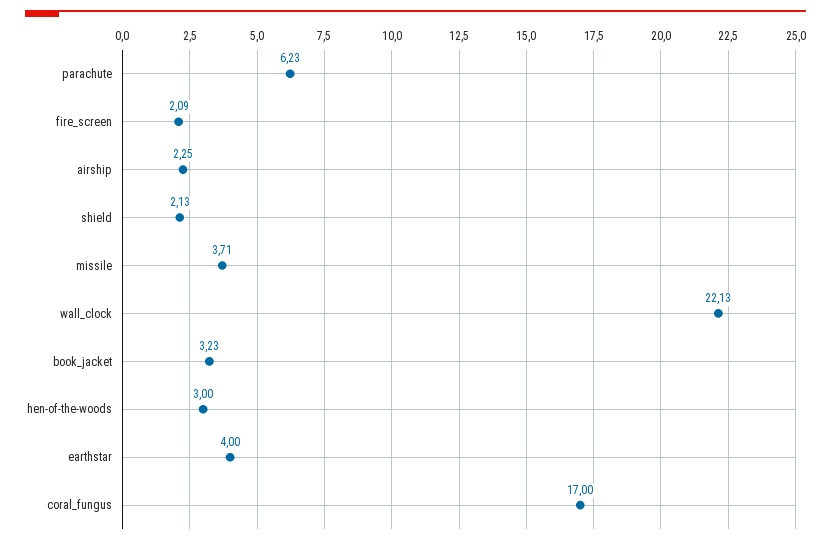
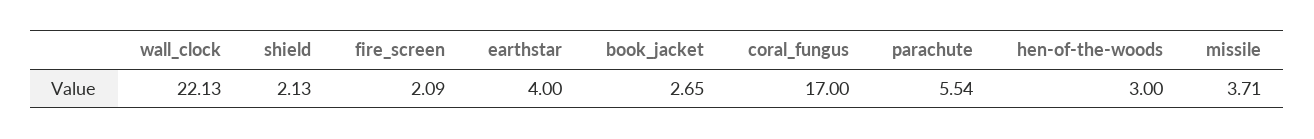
  {
-   "parachute": 6.23,
+   "parachute": 5.54,
    "fire_screen": 2.09,
-   "airship": 2.25,
    "shield": 2.13,
    "missile": 3.71,
    "wall_clock": 22.13,
-   "book_jacket": 3.23,
+   "book_jacket": 2.65,
    "hen-of-the-woods": 3,
    "earthstar": 4,
    "coral_fungus": 17
  }

